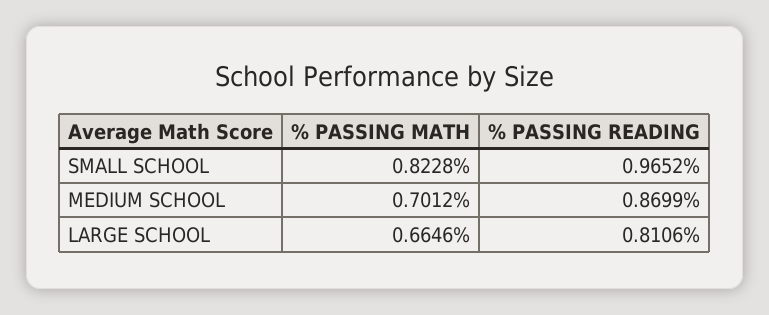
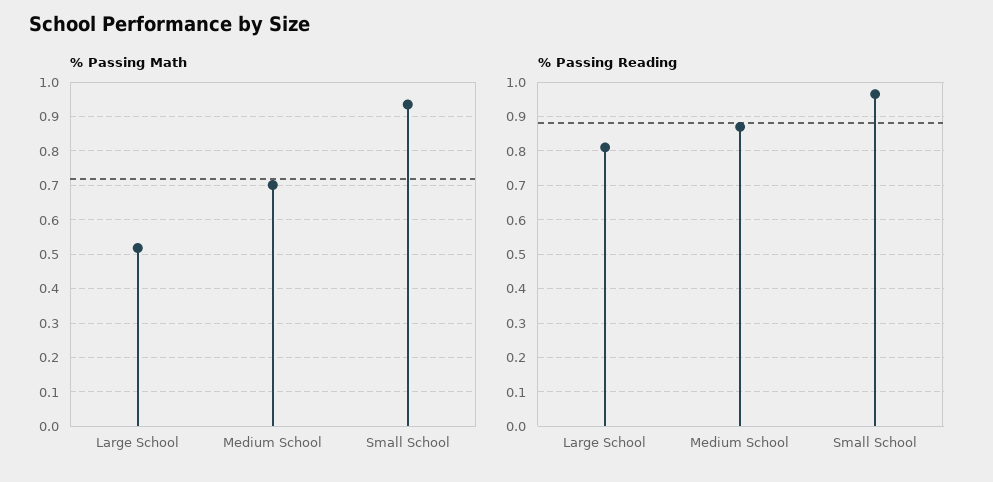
  {
    "% PASSING MATH": {
-     "SMALL SCHOOL": 0.8228,
+     "SMALL SCHOOL": 0.94,
      "MEDIUM SCHOOL": 0.7012,
-     "LARGE SCHOOL": 0.6646
+     "LARGE SCHOOL": 0.52
    },
    "% PASSING READING": {
      "SMALL SCHOOL": 0.9652,
      "MEDIUM SCHOOL": 0.8699,
      "LARGE SCHOOL": 0.8106
    }
  }

